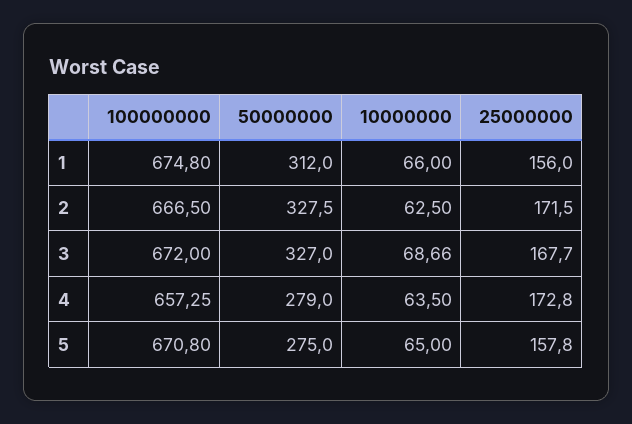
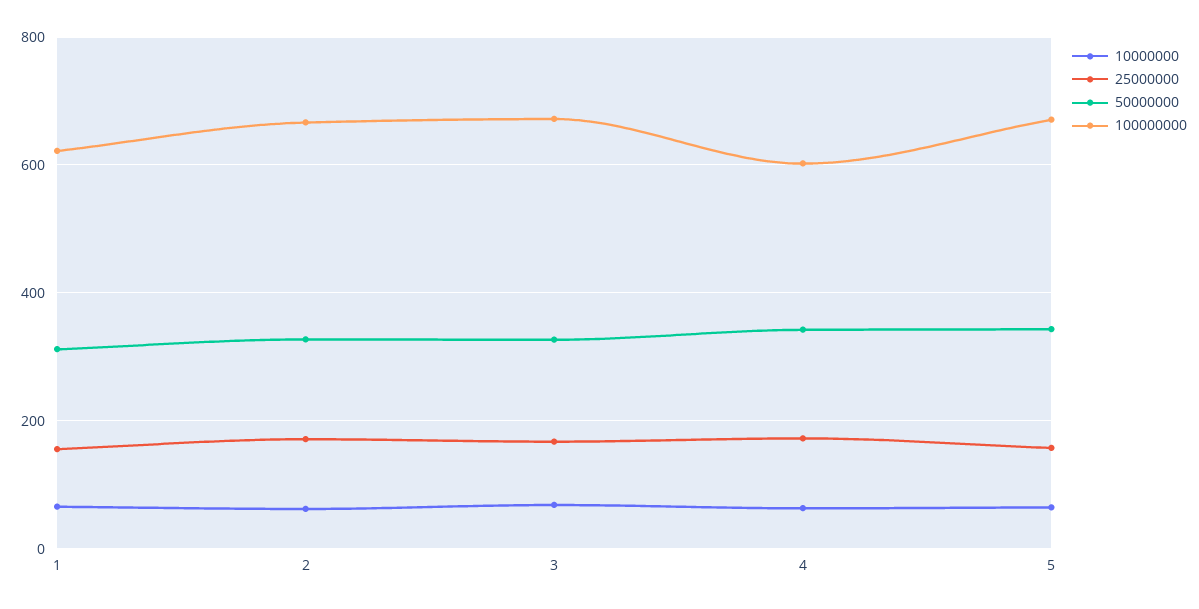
  {
    "100000000": {
-     "1": 674.8,
+     "1": 620,
      "2": 666.5,
      "3": 672,
-     "4": 657.25,
+     "4": 600,
      "5": 670.8
    },
    "50000000": {
      "1": 312,
      "2": 327.5,
      "3": 327,
-     "4": 279,
+     "4": 340,
-     "5": 275
+     "5": 340
    },
    "10000000": {
      "1": 66,
      "2": 62.5,
      "3": 68.66,
      "4": 63.5,
      "5": 65
    },
    "25000000": {
      "1": 156,
      "2": 171.5,
      "3": 167.7,
      "4": 172.8,
      "5": 157.8
    }
  }

